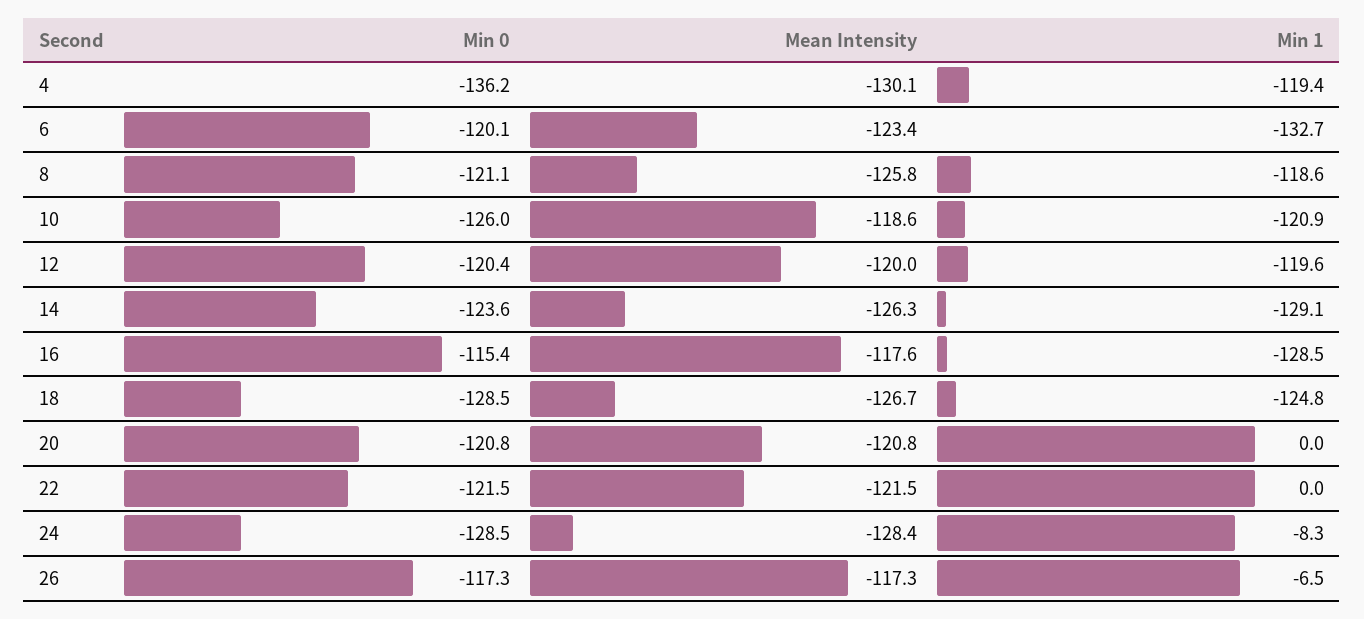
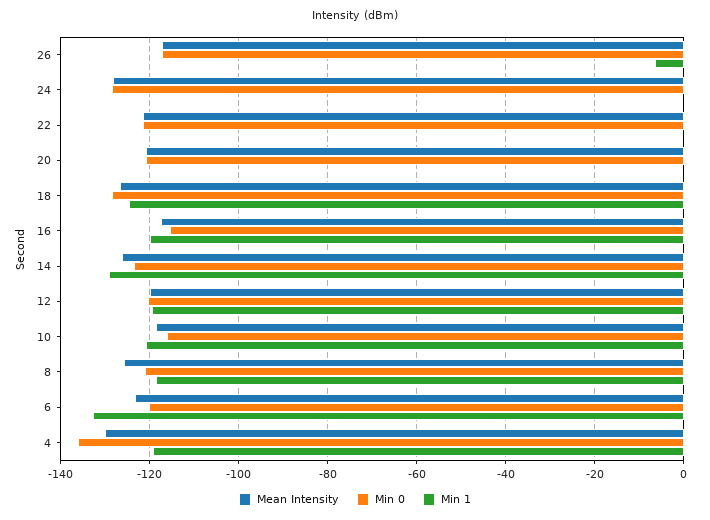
  {
    "Min 0": {
      "4": -136.2,
      "6": -120.1,
      "8": -121.1,
-     "10": -126,
+     "10": -116,
      "12": -120.4,
      "14": -123.6,
      "16": -115.4,
      "18": -128.5,
      "20": -120.8,
      "22": -121.5,
      "24": -128.5,
      "26": -117.3
    },
    "Mean Intensity": {
      "4": -130.1,
      "6": -123.4,
      "8": -125.8,
      "10": -118.6,
      "12": -120,
      "14": -126.3,
      "16": -117.6,
      "18": -126.7,
      "20": -120.8,
      "22": -121.5,
      "24": -128.4,
      "26": -117.3
    },
    "Min 1": {
      "4": -119.4,
      "6": -132.7,
      "8": -118.6,
      "10": -120.9,
      "12": -119.6,
      "14": -129.1,
-     "16": -128.5,
+     "16": -120,
      "18": -124.8,
      "20": 0,
      "22": 0,
-     "24": -8.3,
+     "24": 0,
      "26": -6.5
    }
  }

